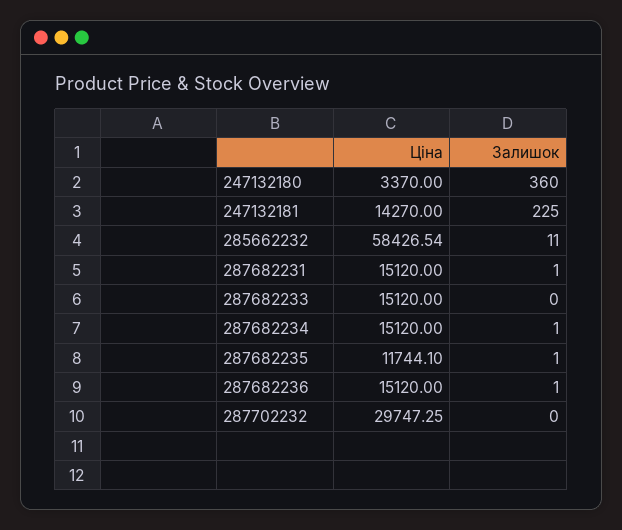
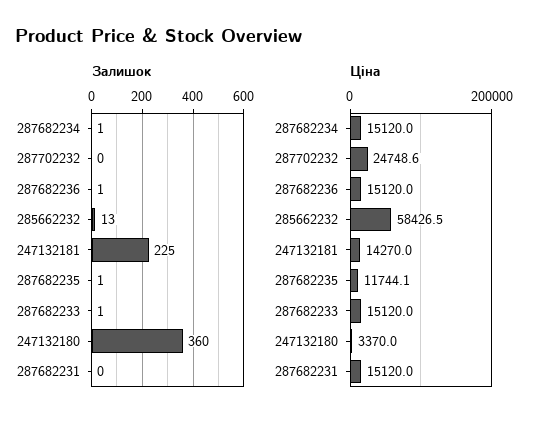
  {
    "Ціна": {
      "247132180": 3370,
      "247132181": 14270,
      "285662232": 58426.54,
      "287682231": 15120,
      "287682233": 15120,
      "287682234": 15120,
      "287682235": 11744.1,
      "287682236": 15120,
-     "287702232": 29747.25
+     "287702232": 24748.6
    },
    "Залишок": {
      "247132180": 360,
      "247132181": 225,
-     "285662232": 11,
+     "285662232": 13,
-     "287682231": 1,
+     "287682231": 0,
-     "287682233": 0,
+     "287682233": 1,
      "287682234": 1,
      "287682235": 1,
      "287682236": 1,
      "287702232": 0
    }
  }

